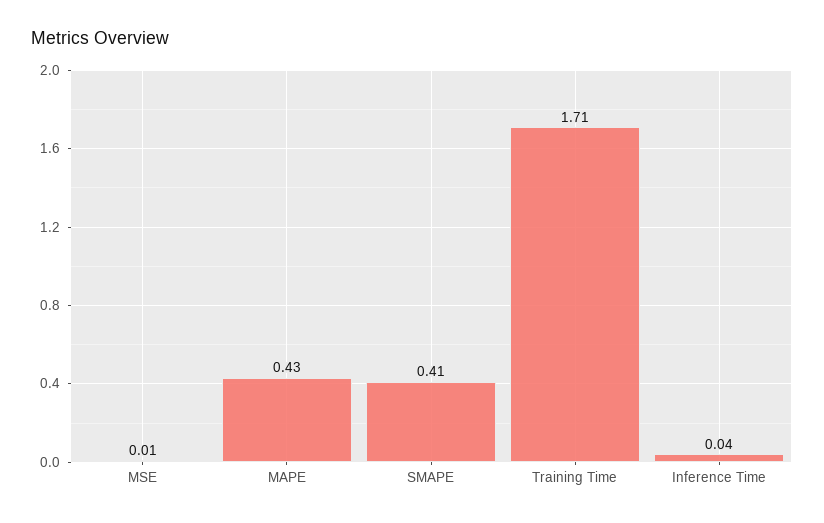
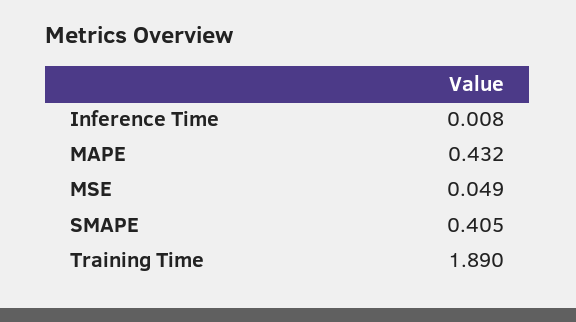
  {
-   "MSE": 0.01,
+   "MSE": 0.049,
    "MAPE": 0.432,
    "SMAPE": 0.405,
-   "Training Time": 1.71,
+   "Training Time": 1.89,
-   "Inference Time": 0.04
+   "Inference Time": 0.008
  }

